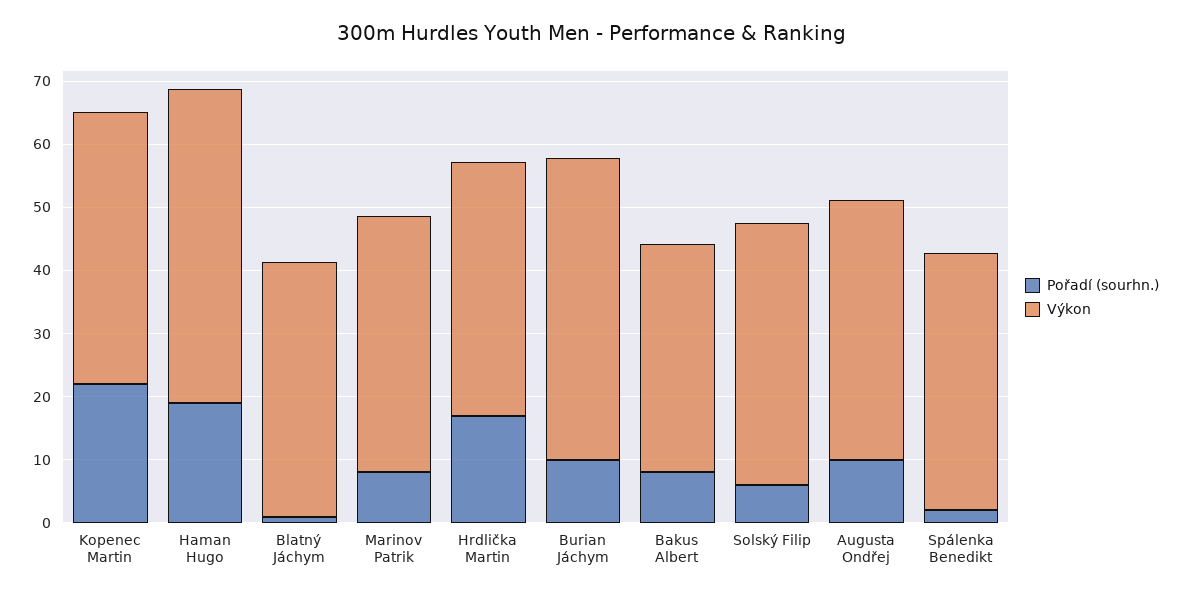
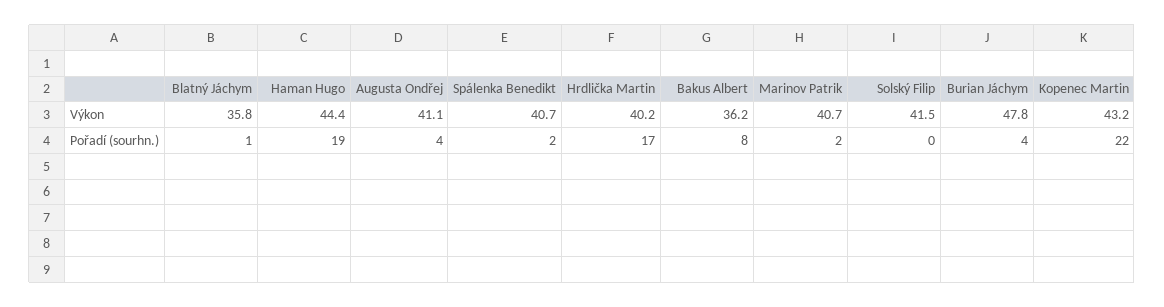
  {
    "Pořadí (sourhn.)": {
      "Kopenec Martin": 22,
      "Haman Hugo": 19,
      "Blatný Jáchym": 1,
-     "Marinov Patrik": 8,
+     "Marinov Patrik": 2,
      "Hrdlička Martin": 17,
-     "Burian Jáchym": 10,
+     "Burian Jáchym": 4,
      "Bakus Albert": 8,
-     "Solský Filip": 6,
+     "Solský Filip": 0,
-     "Augusta Ondřej": 10,
+     "Augusta Ondřej": 4,
      "Spálenka Benedikt": 2
    },
    "Výkon": {
      "Kopenec Martin": 43.2,
-     "Haman Hugo": 50,
+     "Haman Hugo": 44.4,
-     "Blatný Jáchym": 40,
+     "Blatný Jáchym": 35.8,
      "Marinov Patrik": 40.7,
      "Hrdlička Martin": 40.2,
      "Burian Jáchym": 47.8,
      "Bakus Albert": 36.2,
      "Solský Filip": 41.5,
      "Augusta Ondřej": 41.1,
      "Spálenka Benedikt": 40.7
    }
  }

